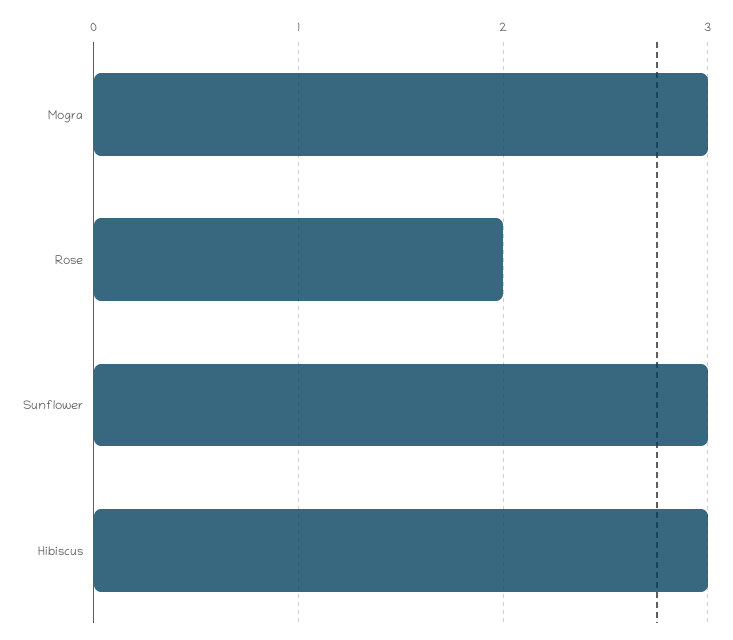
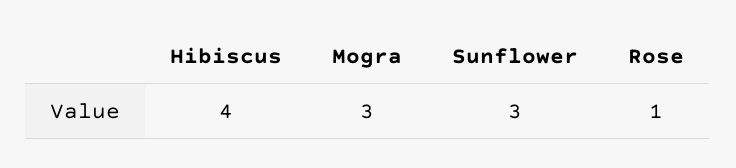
  {
    "Mogra": 3,
-   "Rose": 2,
+   "Rose": 1,
    "Sunflower": 3,
-   "Hibiscus": 3
+   "Hibiscus": 4
  }

